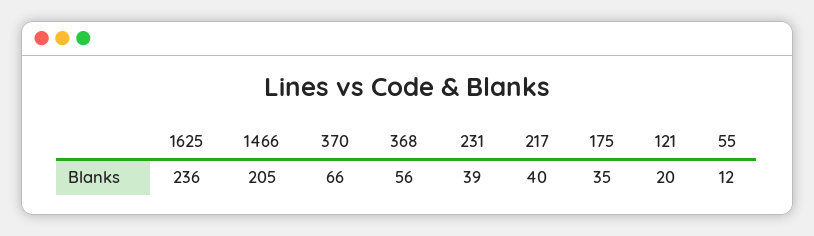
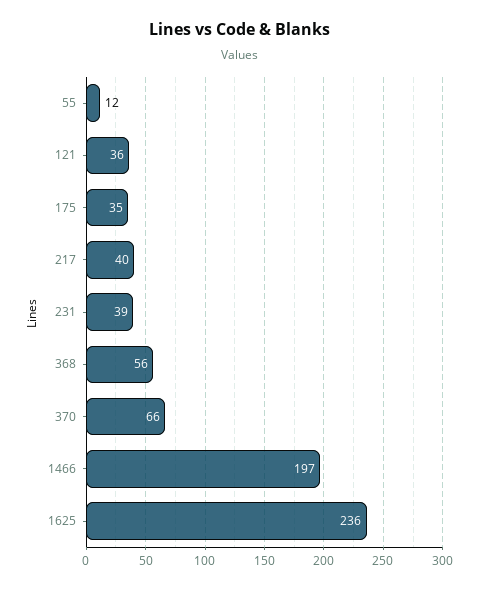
  {
    "1625": 236,
-   "1466": 205,
+   "1466": 197,
    "370": 66,
    "368": 56,
    "231": 39,
    "217": 40,
    "175": 35,
-   "121": 20,
+   "121": 36,
    "55": 12
  }

